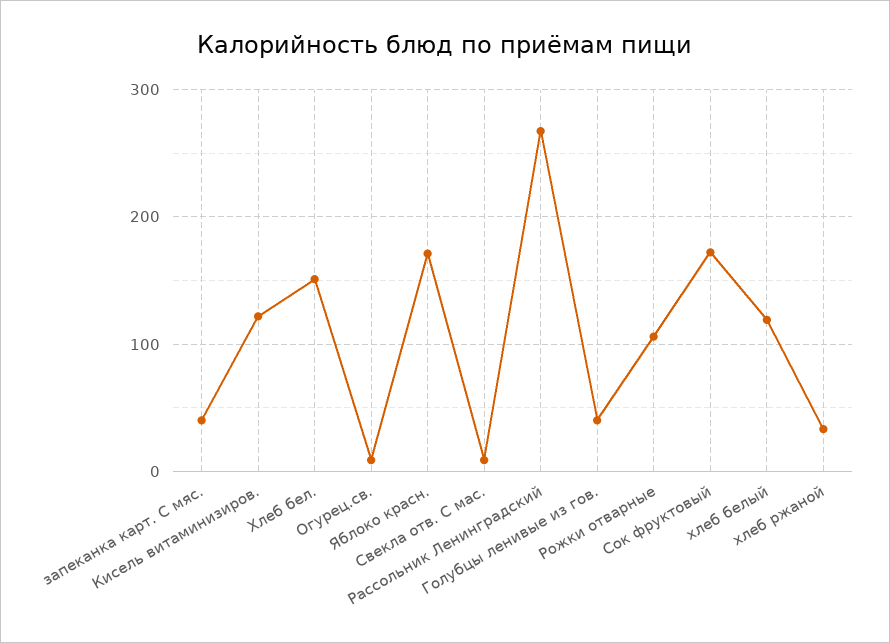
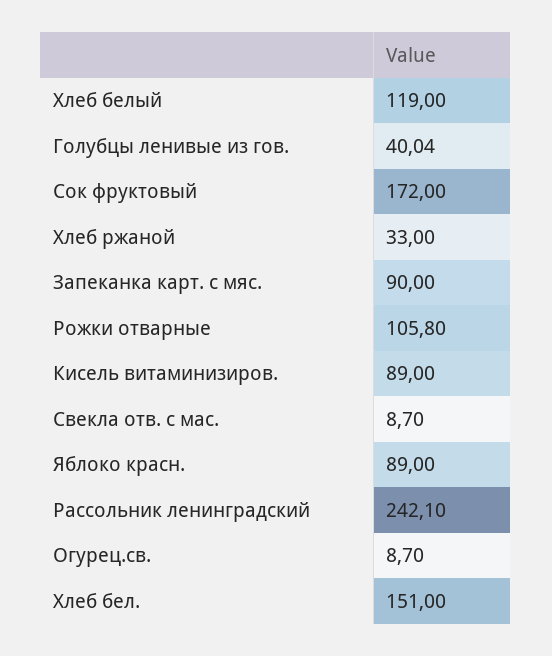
  {
-   "запеканка карт. С мяс.": 40,
+   "запеканка карт. С мяс.": 90,
-   "Кисель витаминизиров.": 120,
+   "Кисель витаминизиров.": 89,
    "Хлеб бел.": 151,
    "Огурец.св.": 8.7,
-   "Яблоко красн.": 170,
+   "Яблоко красн.": 89,
    "Свекла отв. С мас.": 8.7,
-   "Рассольник Ленинградский": 270,
+   "Рассольник Ленинградский": 242.1,
    "Голубцы ленивые из гов.": 40.04,
    "Рожки отварные": 105.8,
    "Сок фруктовый": 172,
    "хлеб белый": 119,
    "хлеб ржаной": 33
  }

